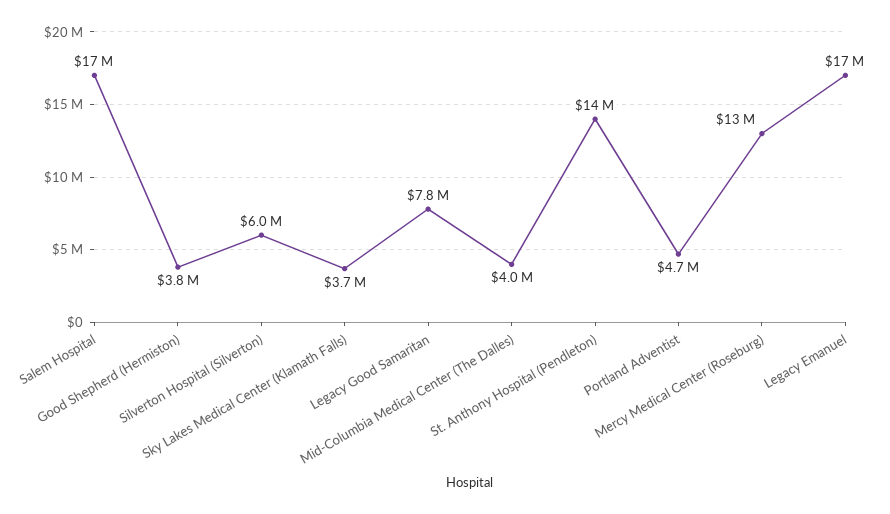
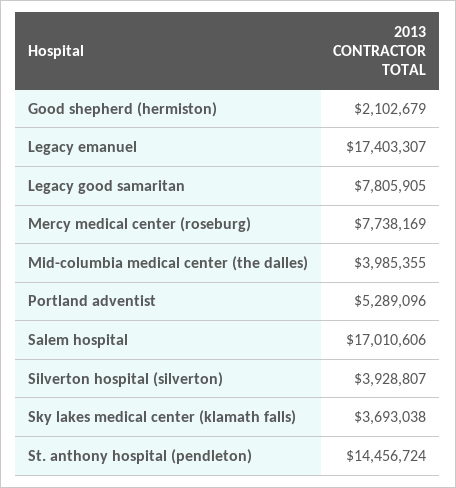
  {
    "Salem Hospital": 17010606,
-   "Good Shepherd (Hermiston)": 3800000,
+   "Good Shepherd (Hermiston)": 2102679,
-   "Silverton Hospital (Silverton)": 6000000,
+   "Silverton Hospital (Silverton)": 3928807,
    "Sky Lakes Medical Center (Klamath Falls)": 3693038,
    "Legacy Good Samaritan": 7805905,
    "Mid-Columbia Medical Center (The Dalles)": 3985355,
    "St. Anthony Hospital (Pendleton)": 14456724,
-   "Portland Adventist": 4700000,
+   "Portland Adventist": 5289096,
-   "Mercy Medical Center (Roseburg)": 13000000,
+   "Mercy Medical Center (Roseburg)": 7738169,
    "Legacy Emanuel": 17403307
  }

